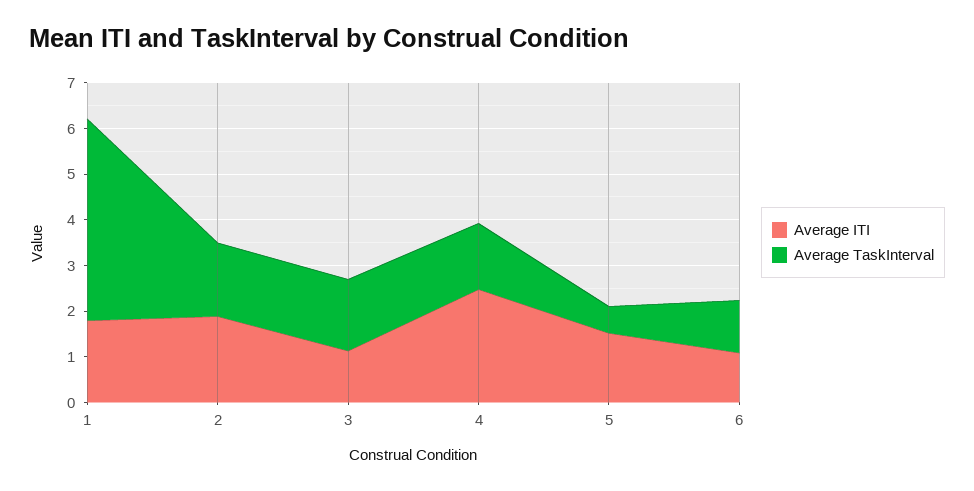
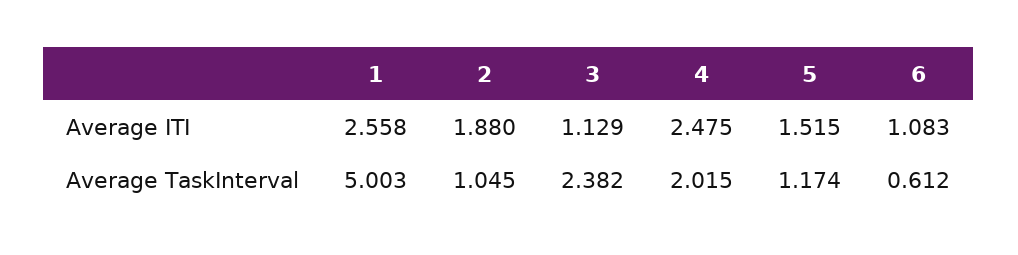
  {
    "Average ITI": {
-     "1": 1.8,
+     "1": 2.558,
      "2": 1.88,
      "3": 1.129,
      "4": 2.475,
      "5": 1.515,
      "6": 1.083
    },
    "Average TaskInterval": {
-     "1": 4.4,
+     "1": 5.003,
-     "2": 1.6,
+     "2": 1.045,
-     "3": 1.6,
+     "3": 2.382,
-     "4": 1.4,
+     "4": 2.015,
-     "5": 0.6,
+     "5": 1.174,
-     "6": 1.2
+     "6": 0.612
    }
  }

